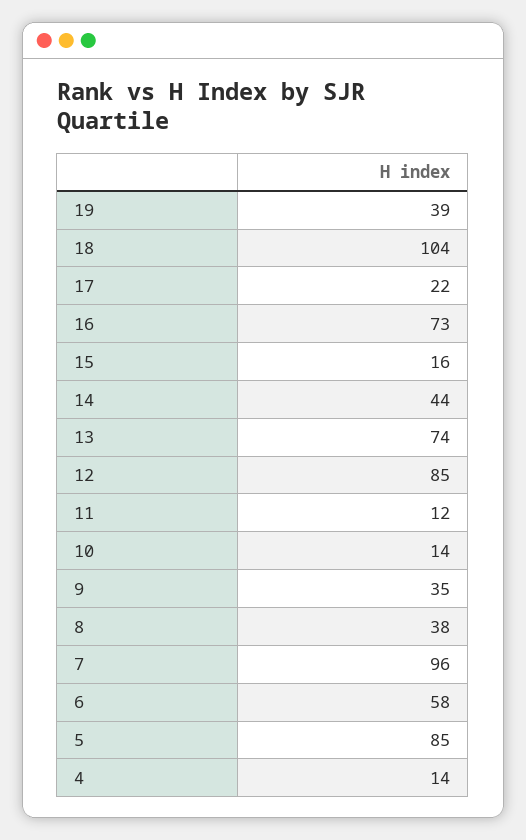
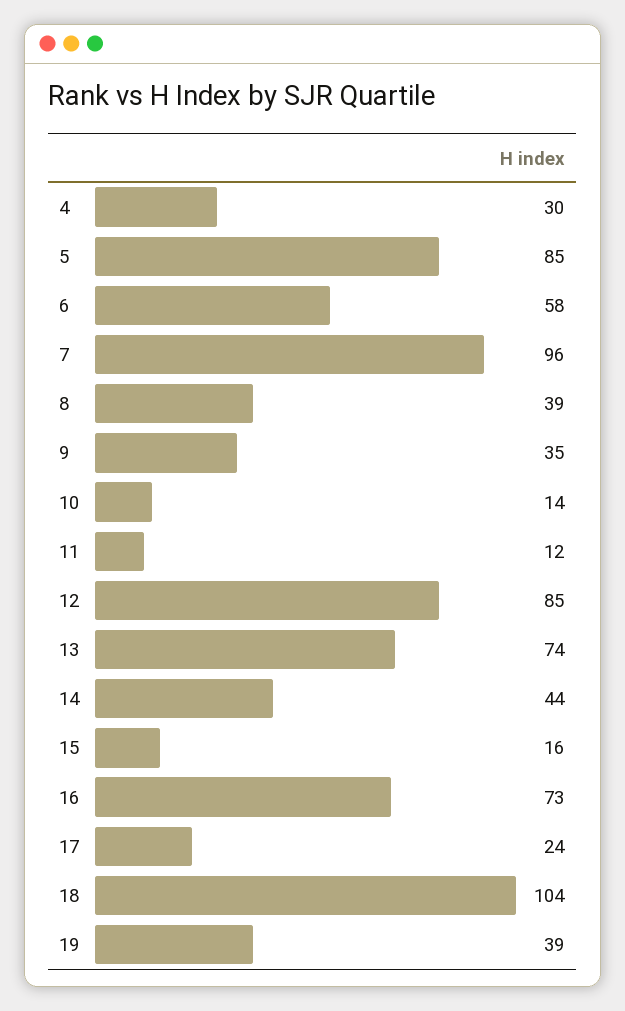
  {
    "19": 39,
    "18": 104,
-   "17": 22,
+   "17": 24,
    "16": 73,
    "15": 16,
    "14": 44,
    "13": 74,
    "12": 85,
    "11": 12,
    "10": 14,
    "9": 35,
-   "8": 38,
+   "8": 39,
    "7": 96,
    "6": 58,
    "5": 85,
-   "4": 14
+   "4": 30
  }

